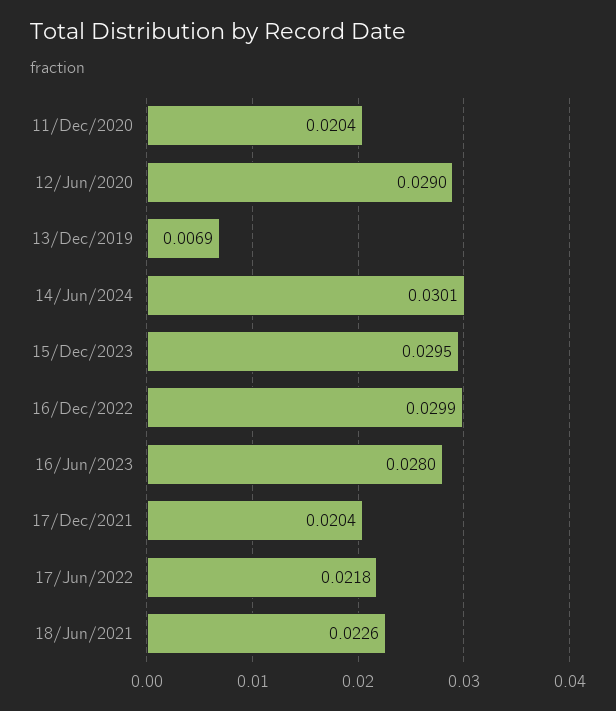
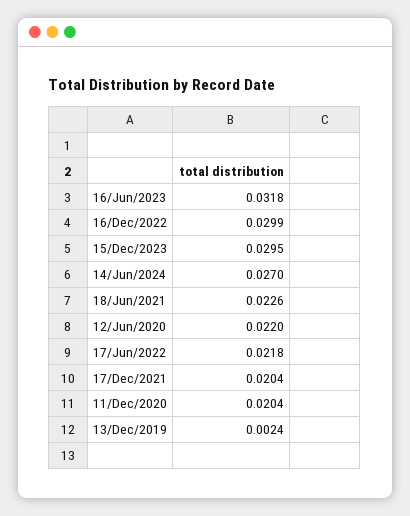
  {
    "11/Dec/2020": 0.0204,
-   "12/Jun/2020": 0.029,
+   "12/Jun/2020": 0.022,
-   "13/Dec/2019": 0.0069,
+   "13/Dec/2019": 0.0024,
-   "14/Jun/2024": 0.0301,
+   "14/Jun/2024": 0.027,
    "15/Dec/2023": 0.0295,
    "16/Dec/2022": 0.0299,
-   "16/Jun/2023": 0.028,
+   "16/Jun/2023": 0.0318,
    "17/Dec/2021": 0.0204,
    "17/Jun/2022": 0.0218,
    "18/Jun/2021": 0.0226
  }

